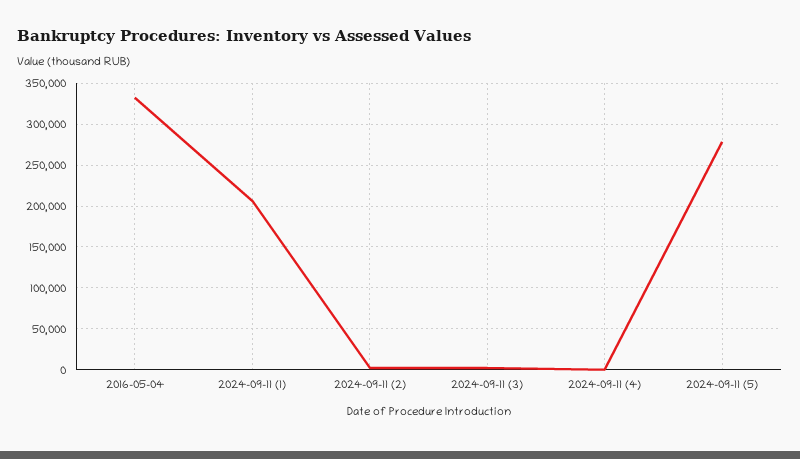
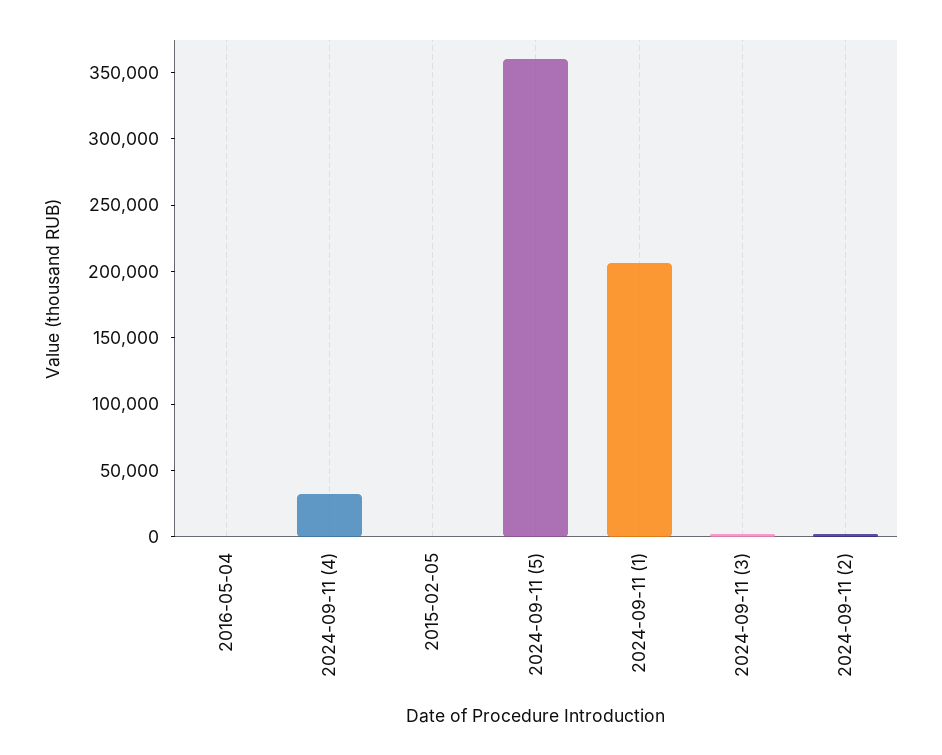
  {
-   "2016-05-04": 330000,
+   "2016-05-04": 0,
    "2024-09-11 (1)": 210000,
    "2024-09-11 (2)": 0,
    "2024-09-11 (3)": 0,
-   "2024-09-11 (4)": 0,
+   "2024-09-11 (4)": 30000,
-   "2024-09-11 (5)": 280000
+   "2024-09-11 (5)": 360000,
+   "2015-02-05": 0
  }

